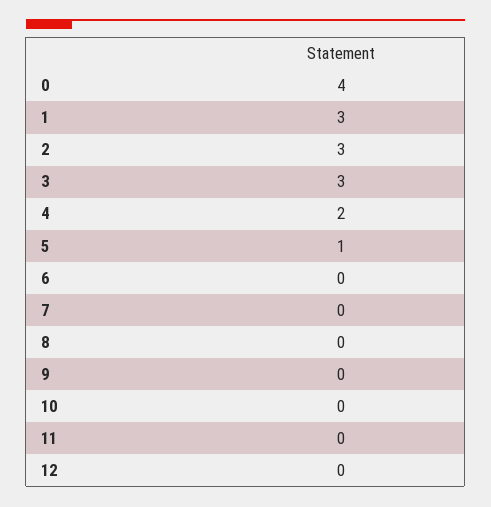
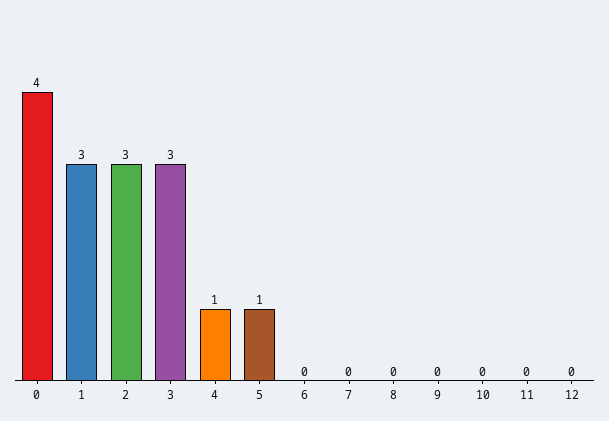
  {
    "0": 4,
    "1": 3,
    "2": 3,
    "3": 3,
-   "4": 2,
+   "4": 1,
    "5": 1,
    "6": 0,
    "7": 0,
    "8": 0,
    "9": 0,
    "10": 0,
    "11": 0,
    "12": 0
  }

